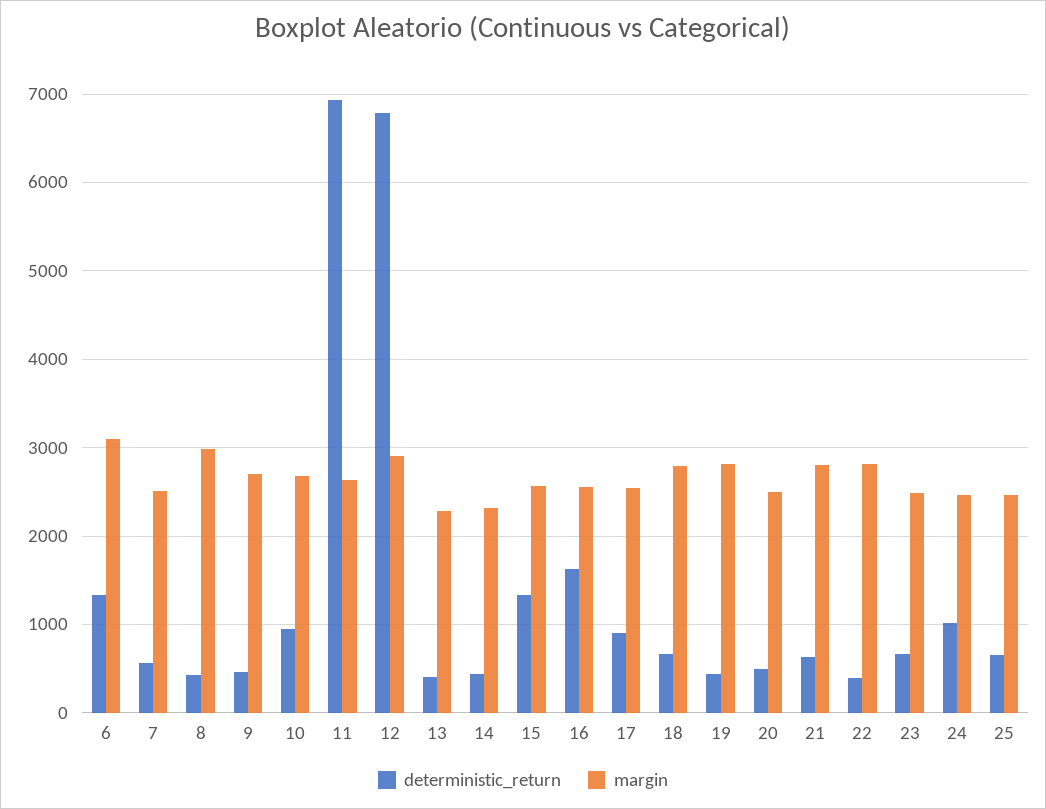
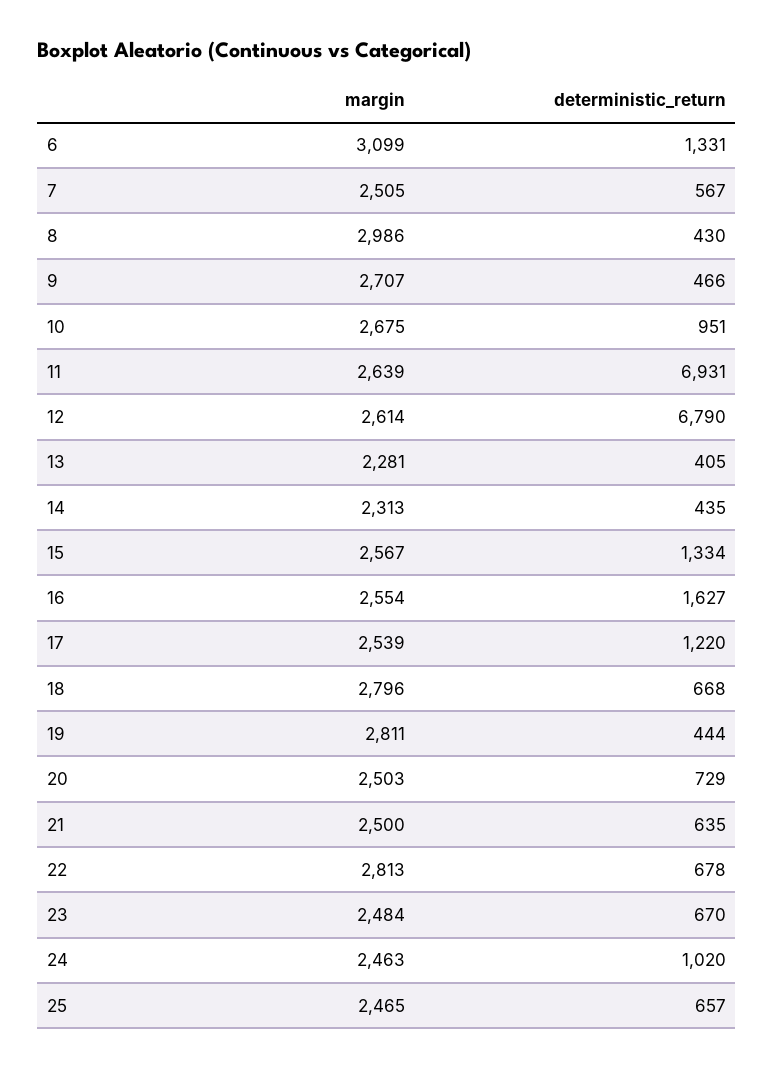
  {
    "deterministic_return": {
      "6": 1331,
      "7": 567,
      "8": 430,
      "9": 466,
      "10": 951,
      "11": 6931,
      "12": 6790,
      "13": 405,
      "14": 435,
      "15": 1334,
      "16": 1627,
-     "17": 900,
+     "17": 1220,
      "18": 668,
      "19": 444,
-     "20": 500,
+     "20": 729,
      "21": 635,
-     "22": 400,
+     "22": 678,
      "23": 670,
      "24": 1020,
      "25": 657
    },
    "margin": {
      "6": 3099,
      "7": 2505,
      "8": 2986,
      "9": 2707,
      "10": 2675,
      "11": 2639,
-     "12": 2900,
+     "12": 2614,
      "13": 2281,
      "14": 2313,
      "15": 2567,
      "16": 2554,
      "17": 2539,
      "18": 2796,
      "19": 2811,
      "20": 2503,
-     "21": 2800,
+     "21": 2500,
      "22": 2813,
      "23": 2484,
      "24": 2463,
      "25": 2465
    }
  }

